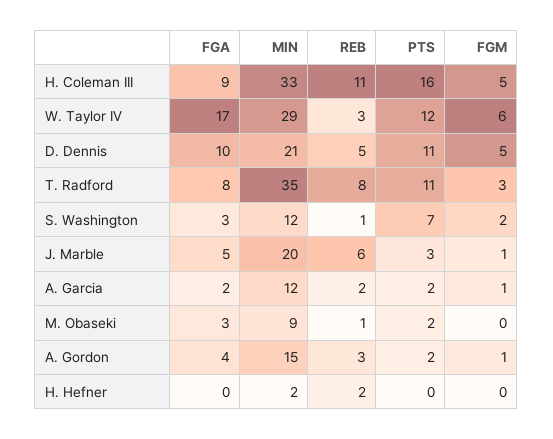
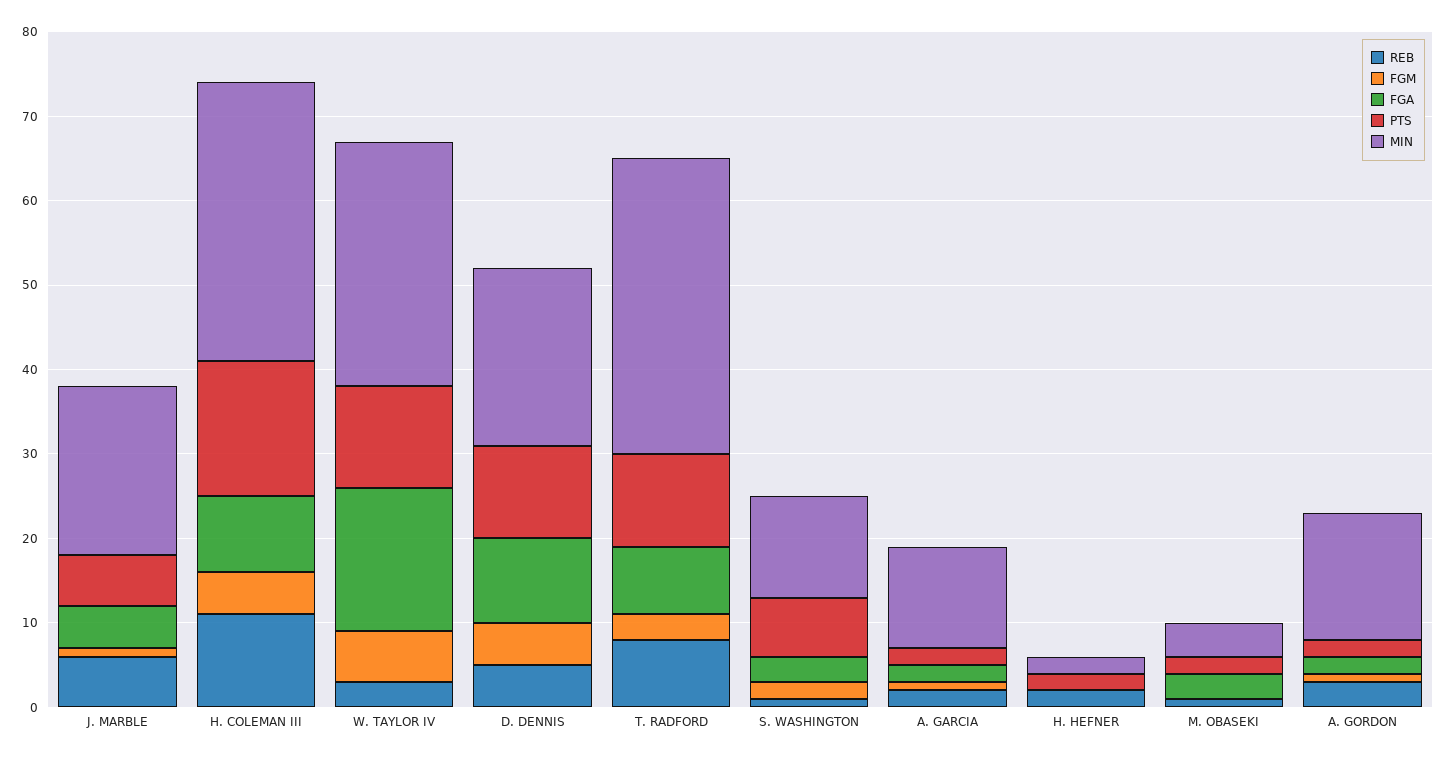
  {
    "FGA": {
      "H. Coleman III": 9,
      "W. Taylor IV": 17,
      "D. Dennis": 10,
      "T. Radford": 8,
      "S. Washington": 3,
      "J. Marble": 5,
      "A. Garcia": 2,
      "M. Obaseki": 3,
-     "A. Gordon": 4,
+     "A. Gordon": 2,
      "H. Hefner": 0
    },
    "MIN": {
      "H. Coleman III": 33,
      "W. Taylor IV": 29,
      "D. Dennis": 21,
      "T. Radford": 35,
      "S. Washington": 12,
      "J. Marble": 20,
      "A. Garcia": 12,
-     "M. Obaseki": 9,
+     "M. Obaseki": 4,
      "A. Gordon": 15,
      "H. Hefner": 2
    },
    "REB": {
      "H. Coleman III": 11,
      "W. Taylor IV": 3,
      "D. Dennis": 5,
      "T. Radford": 8,
      "S. Washington": 1,
      "J. Marble": 6,
      "A. Garcia": 2,
      "M. Obaseki": 1,
      "A. Gordon": 3,
      "H. Hefner": 2
    },
    "PTS": {
      "H. Coleman III": 16,
      "W. Taylor IV": 12,
      "D. Dennis": 11,
      "T. Radford": 11,
      "S. Washington": 7,
-     "J. Marble": 3,
+     "J. Marble": 6,
      "A. Garcia": 2,
      "M. Obaseki": 2,
      "A. Gordon": 2,
-     "H. Hefner": 0
+     "H. Hefner": 2
    },
    "FGM": {
      "H. Coleman III": 5,
      "W. Taylor IV": 6,
      "D. Dennis": 5,
      "T. Radford": 3,
      "S. Washington": 2,
      "J. Marble": 1,
      "A. Garcia": 1,
      "M. Obaseki": 0,
      "A. Gordon": 1,
      "H. Hefner": 0
    }
  }

